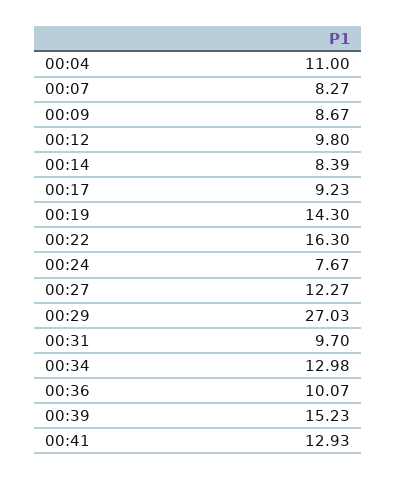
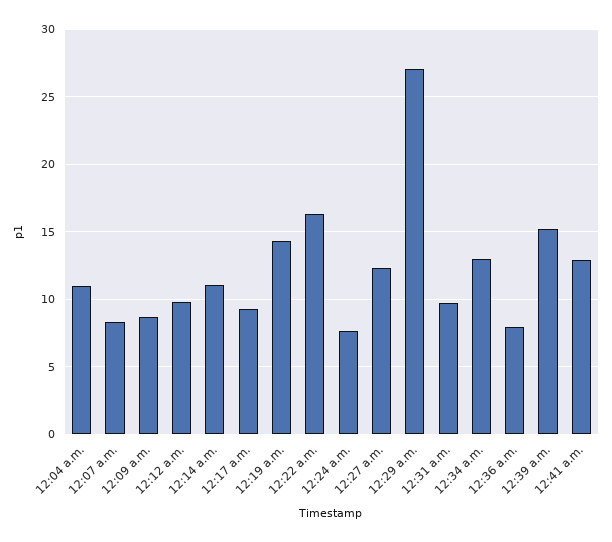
  {
    "00:04": 11,
    "00:07": 8.27,
    "00:09": 8.67,
    "00:12": 9.8,
-   "00:14": 8.39,
+   "00:14": 11,
    "00:17": 9.23,
    "00:19": 14.3,
    "00:22": 16.3,
    "00:24": 7.67,
    "00:27": 12.27,
    "00:29": 27.03,
    "00:31": 9.7,
    "00:34": 12.98,
-   "00:36": 10.07,
+   "00:36": 8,
    "00:39": 15.23,
    "00:41": 12.93
  }

